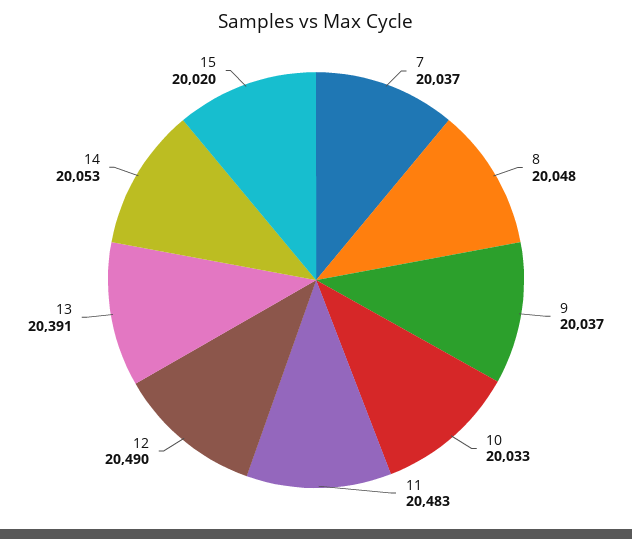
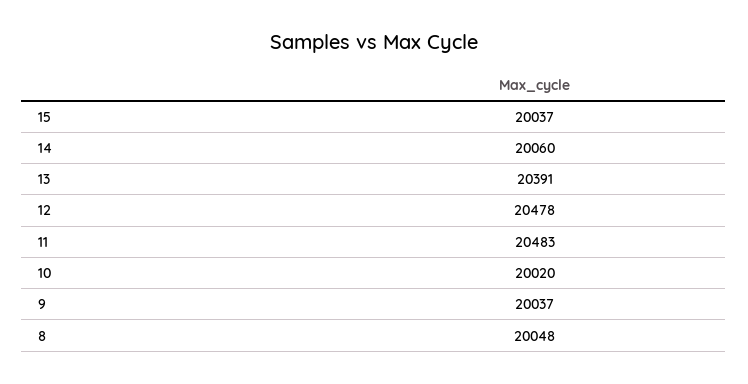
  {
-   "7": 20037,
    "8": 20048,
    "9": 20037,
-   "10": 20033,
+   "10": 20020,
    "11": 20483,
-   "12": 20490,
+   "12": 20478,
    "13": 20391,
-   "14": 20053,
+   "14": 20060,
-   "15": 20020
+   "15": 20037
  }

